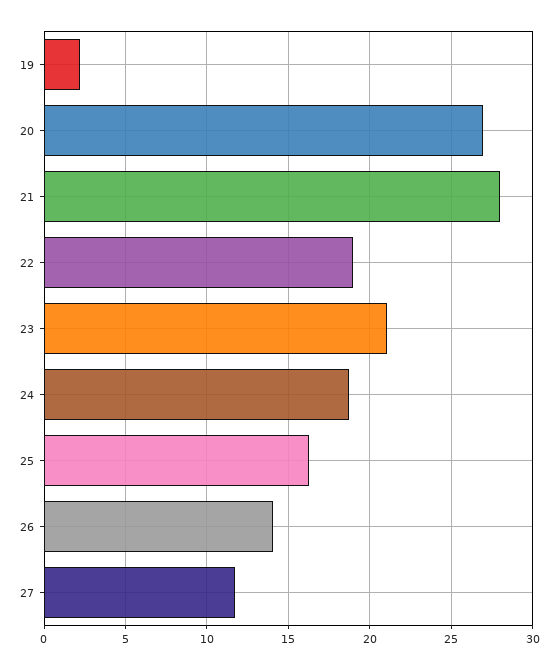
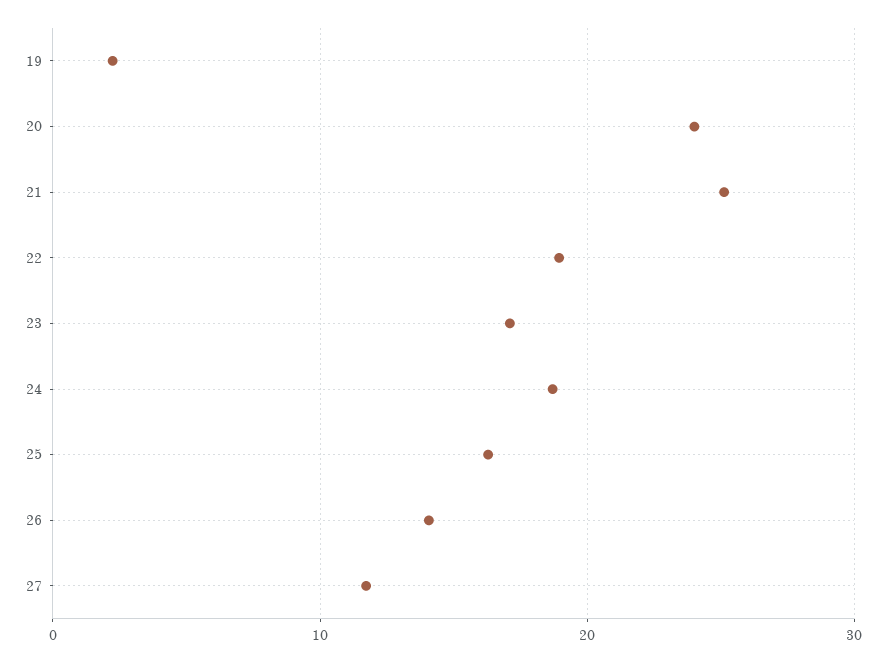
  {
    "19": 2,
-   "20": 27,
+   "20": 24,
-   "21": 28,
+   "21": 25,
    "22": 19,
-   "23": 21,
+   "23": 17,
    "24": 18.5,
    "25": 16.5,
    "26": 14,
    "27": 11.5
  }

